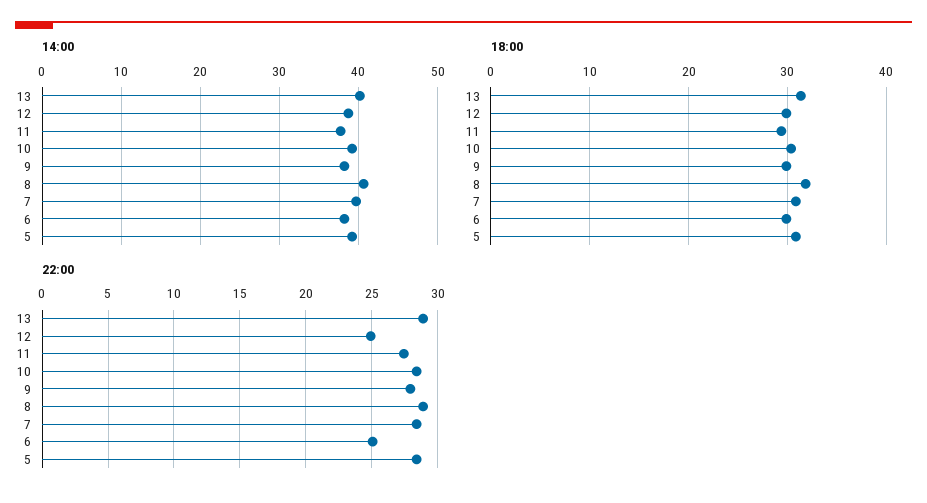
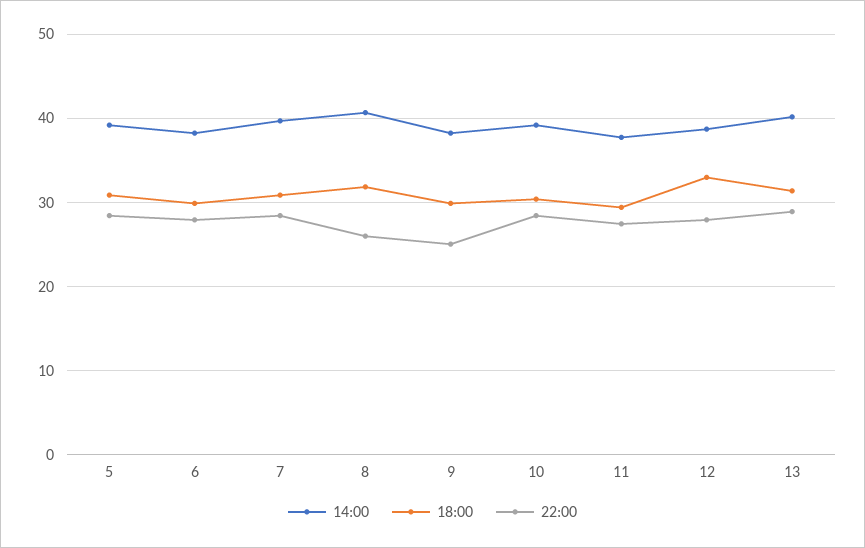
  {
    "14:00": {
      "13": 40,
      "12": 39,
      "11": 38,
      "10": 39,
      "9": 38,
      "8": 41,
      "7": 40,
      "6": 38,
      "5": 39
    },
    "18:00": {
      "13": 31,
-     "12": 30,
+     "12": 33,
      "11": 29,
      "10": 30,
      "9": 30,
      "8": 32,
      "7": 31,
      "6": 30,
      "5": 31
    },
    "22:00": {
      "13": 29,
-     "12": 25,
+     "12": 28,
      "11": 27.5,
      "10": 28.5,
-     "9": 28,
+     "9": 25,
-     "8": 29,
+     "8": 26,
      "7": 28.5,
-     "6": 25,
+     "6": 28,
      "5": 28.5
    }
  }

